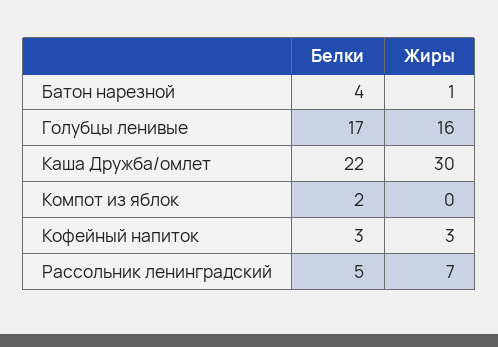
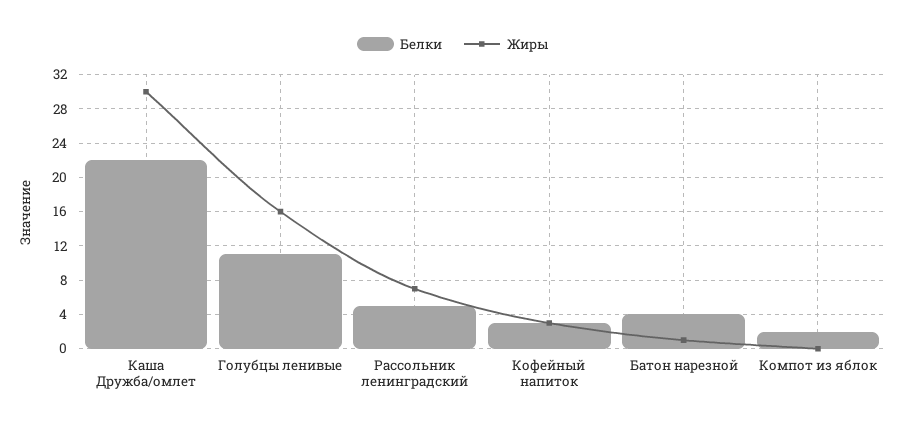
  {
    "Белки": {
      "Батон нарезной": 4,
-     "Голубцы ленивые": 17,
+     "Голубцы ленивые": 11,
      "Каша Дружба/омлет": 22,
      "Компот из яблок": 2,
      "Кофейный напиток": 3,
      "Рассольник ленинградский": 5
    },
    "Жиры": {
      "Батон нарезной": 1,
      "Голубцы ленивые": 16,
      "Каша Дружба/омлет": 30,
      "Компот из яблок": 0,
      "Кофейный напиток": 3,
      "Рассольник ленинградский": 7
    }
  }

